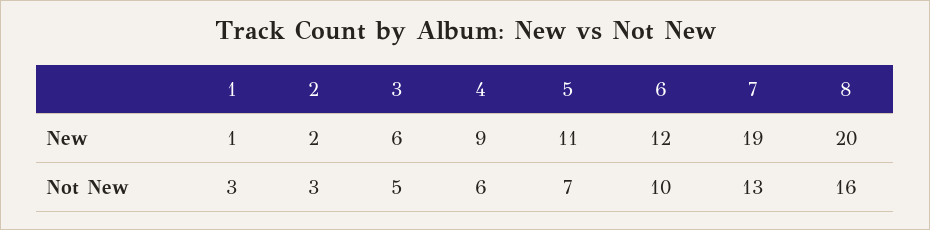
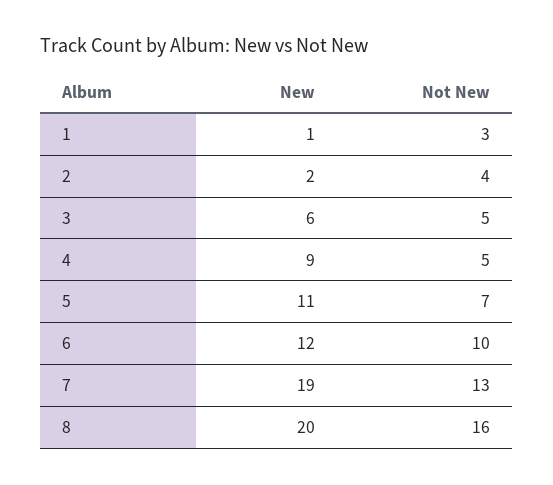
  {
    "1": {
      "New": 1,
      "Not New": 3
    },
    "2": {
      "New": 2,
-     "Not New": 3
+     "Not New": 4
    },
    "3": {
      "New": 6,
      "Not New": 5
    },
    "4": {
      "New": 9,
-     "Not New": 6
+     "Not New": 5
    },
    "5": {
      "New": 11,
      "Not New": 7
    },
    "6": {
      "New": 12,
      "Not New": 10
    },
    "7": {
      "New": 19,
      "Not New": 13
    },
    "8": {
      "New": 20,
      "Not New": 16
    }
  }

